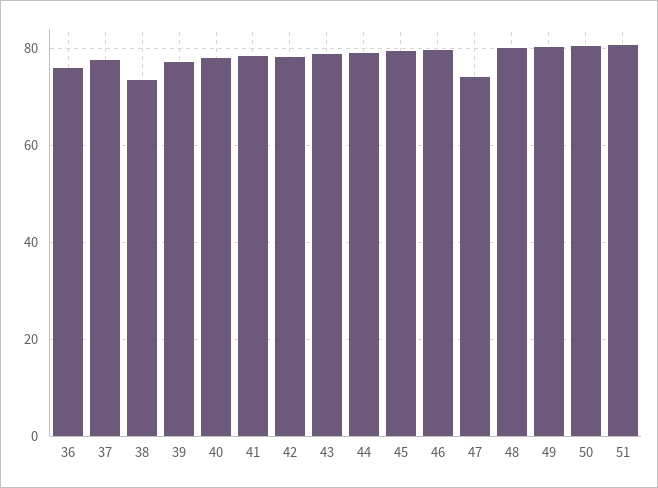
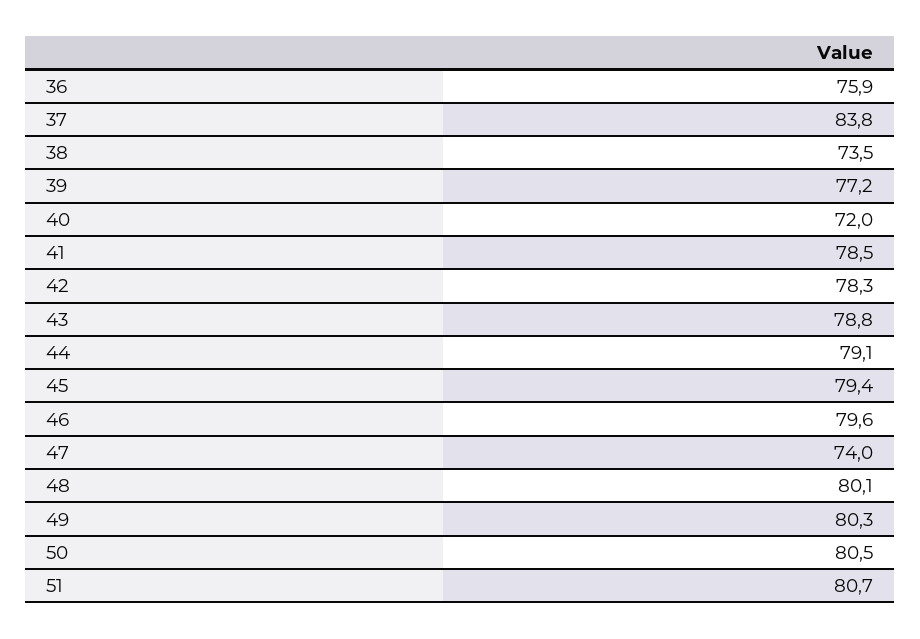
  {
    "36": 75.9,
-   "37": 78,
+   "37": 83.8,
    "38": 73.5,
    "39": 77.2,
-   "40": 78,
+   "40": 72,
    "41": 78.5,
    "42": 78.3,
    "43": 78.8,
    "44": 79.1,
    "45": 79.4,
    "46": 79.6,
    "47": 74,
    "48": 80.1,
    "49": 80.3,
    "50": 80.5,
    "51": 80.7
  }

